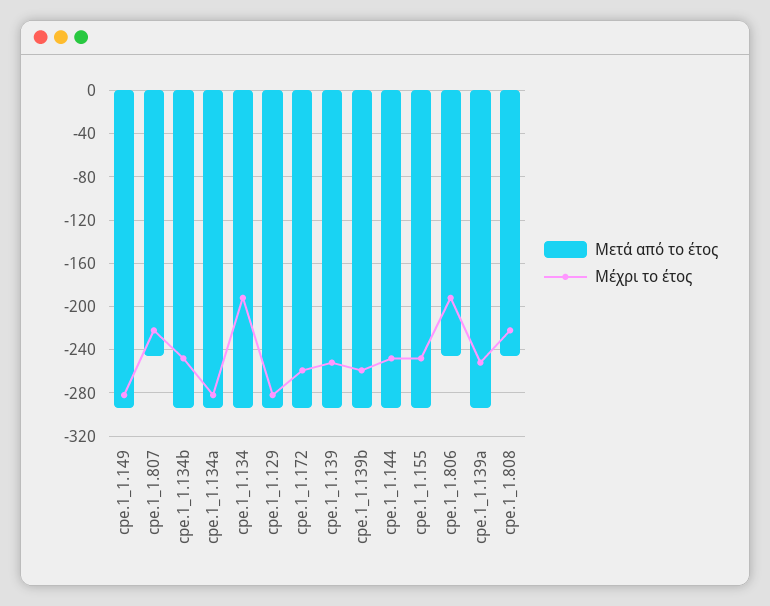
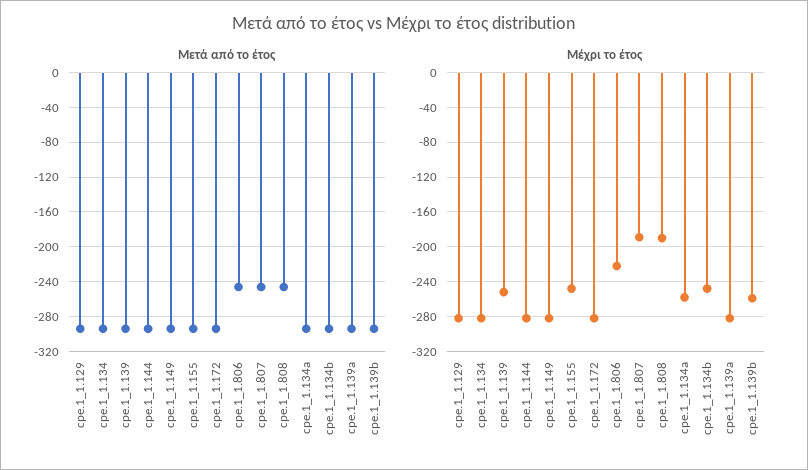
  {
    "Μετά από το έτος": {
      "cpe.1_1.149": -290,
      "cpe.1_1.807": -250,
      "cpe.1_1.134b": -290,
      "cpe.1_1.134a": -290,
      "cpe.1_1.134": -290,
      "cpe.1_1.129": -290,
      "cpe.1_1.172": -290,
      "cpe.1_1.139": -290,
      "cpe.1_1.139b": -290,
      "cpe.1_1.144": -290,
      "cpe.1_1.155": -290,
      "cpe.1_1.806": -250,
      "cpe.1_1.139a": -290,
      "cpe.1_1.808": -250
    },
    "Μέχρι το έτος": {
      "cpe.1_1.149": -280,
-     "cpe.1_1.807": -220,
+     "cpe.1_1.807": -190,
      "cpe.1_1.134b": -250,
-     "cpe.1_1.134a": -280,
+     "cpe.1_1.134a": -260,
-     "cpe.1_1.134": -190,
+     "cpe.1_1.134": -280,
      "cpe.1_1.129": -280,
-     "cpe.1_1.172": -260,
+     "cpe.1_1.172": -280,
      "cpe.1_1.139": -250,
      "cpe.1_1.139b": -260,
-     "cpe.1_1.144": -250,
+     "cpe.1_1.144": -280,
      "cpe.1_1.155": -250,
-     "cpe.1_1.806": -190,
+     "cpe.1_1.806": -220,
-     "cpe.1_1.139a": -250,
+     "cpe.1_1.139a": -280,
-     "cpe.1_1.808": -220
+     "cpe.1_1.808": -190
    }
  }

